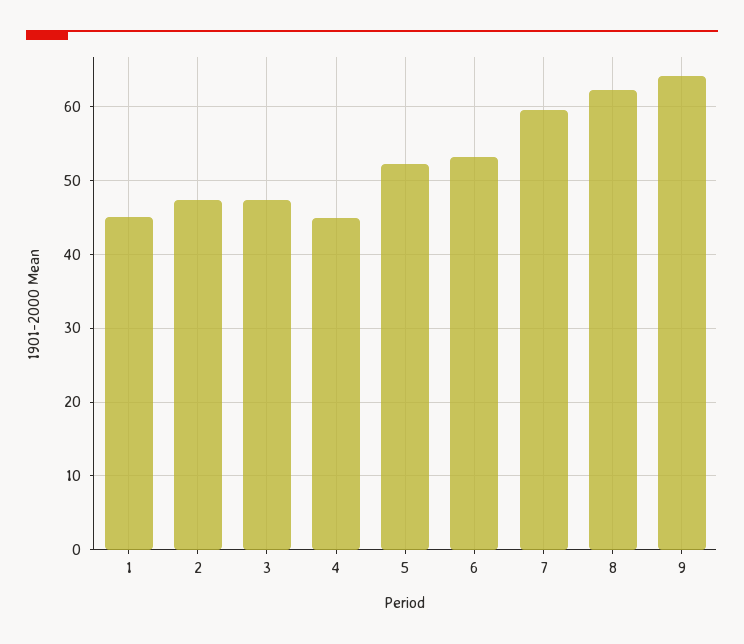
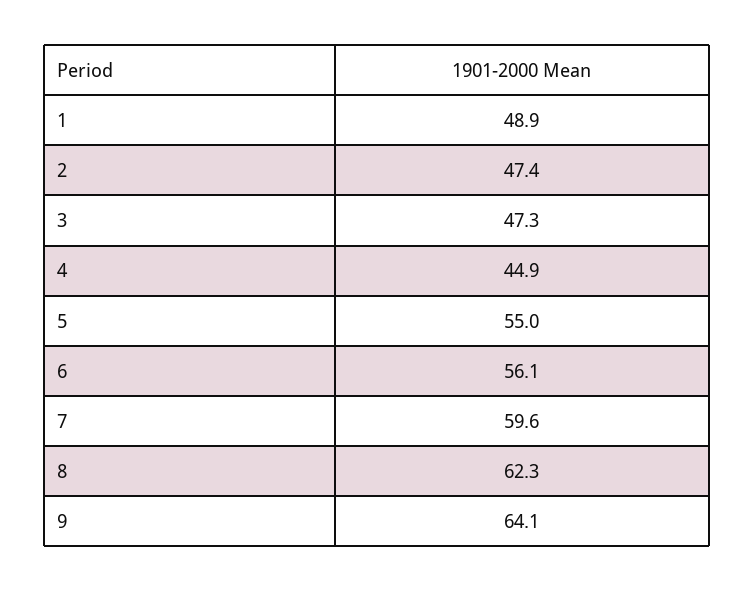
  {
-   "1": 45,
+   "1": 48.9,
    "2": 47.4,
    "3": 47.3,
    "4": 44.9,
-   "5": 52,
+   "5": 55,
-   "6": 53,
+   "6": 56.1,
    "7": 59.6,
    "8": 62.3,
    "9": 64.1
  }

